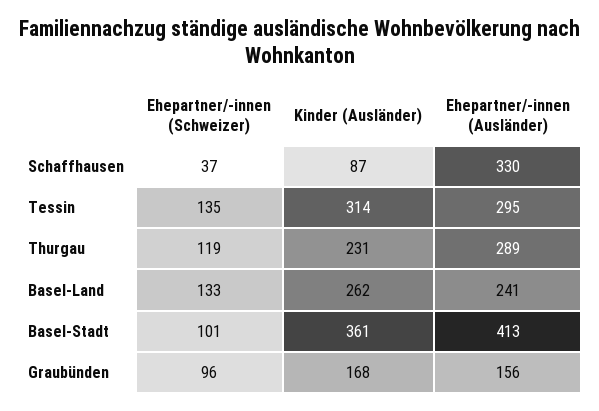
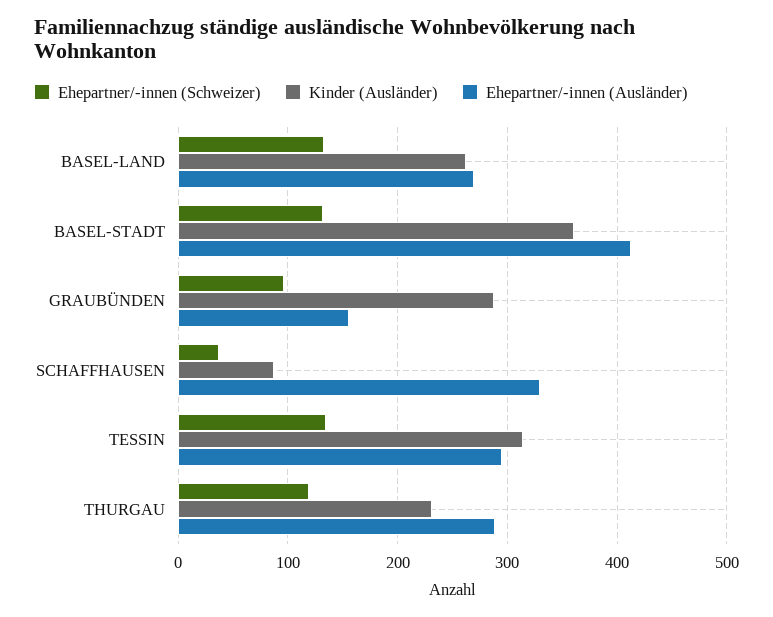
  {
    "Ehepartner/-innen (Schweizer)": {
      "Schaffhausen": 37,
      "Tessin": 135,
      "Thurgau": 119,
      "Basel-Land": 133,
-     "Basel-Stadt": 101,
+     "Basel-Stadt": 130,
      "Graubünden": 96
    },
    "Kinder (Ausländer)": {
      "Schaffhausen": 87,
      "Tessin": 314,
      "Thurgau": 231,
      "Basel-Land": 262,
      "Basel-Stadt": 361,
-     "Graubünden": 168
+     "Graubünden": 290
    },
    "Ehepartner/-innen (Ausländer)": {
      "Schaffhausen": 330,
      "Tessin": 295,
      "Thurgau": 289,
-     "Basel-Land": 241,
+     "Basel-Land": 270,
      "Basel-Stadt": 413,
      "Graubünden": 156
    }
  }

